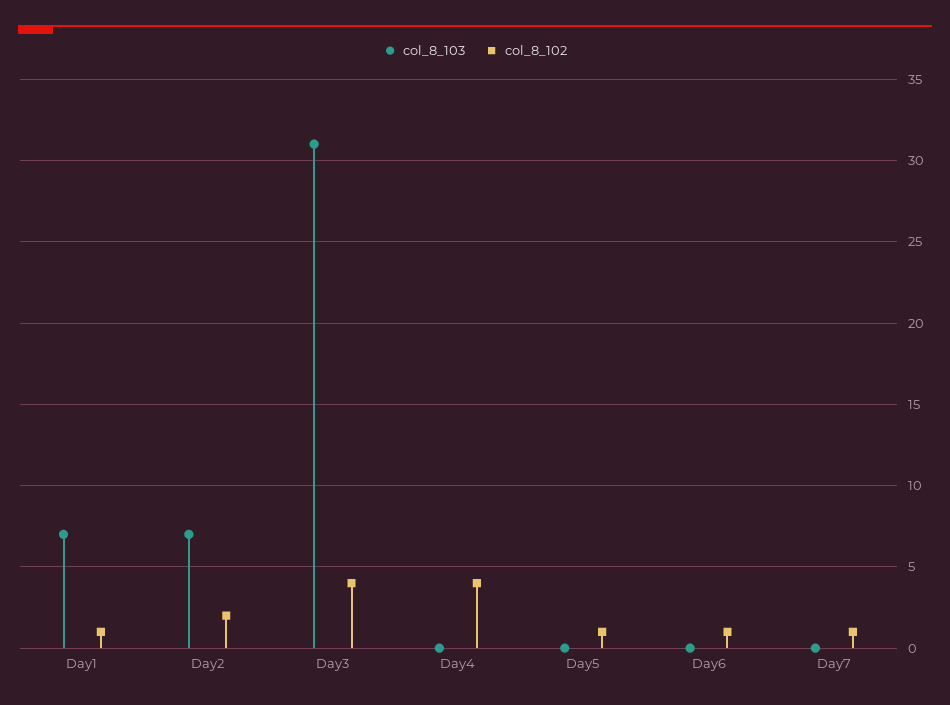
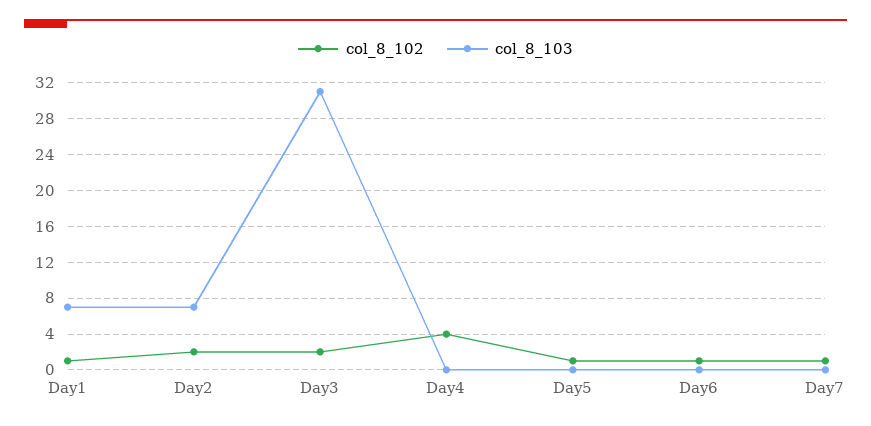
  {
    "col_8_103": {
      "Day1": 7,
      "Day2": 7,
      "Day3": 31,
      "Day4": 0,
      "Day5": 0,
      "Day6": 0,
      "Day7": 0
    },
    "col_8_102": {
      "Day1": 1,
      "Day2": 2,
-     "Day3": 4,
+     "Day3": 2,
      "Day4": 4,
      "Day5": 1,
      "Day6": 1,
      "Day7": 1
    }
  }

